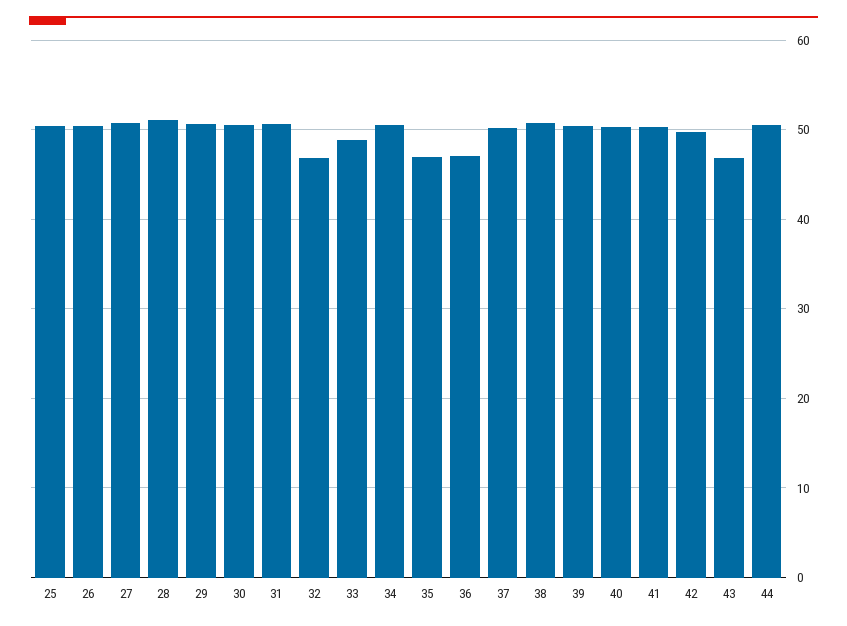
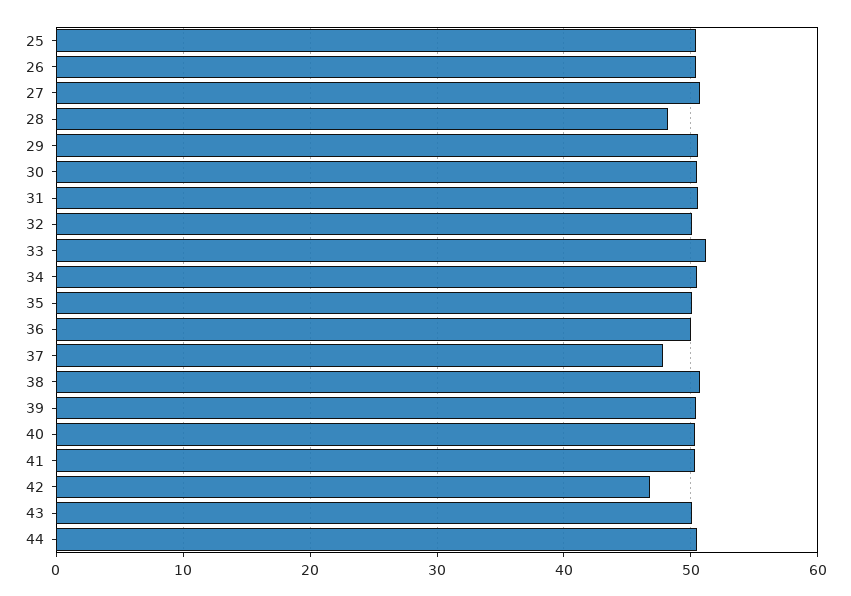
  {
    "25": 50,
    "26": 50,
    "27": 51,
-   "28": 51,
+   "28": 48,
    "29": 51,
    "30": 51,
    "31": 51,
-   "32": 47,
+   "32": 50,
-   "33": 49,
+   "33": 51,
    "34": 51,
-   "35": 47,
+   "35": 50,
-   "36": 47,
+   "36": 50,
-   "37": 50,
+   "37": 48,
    "38": 51,
    "39": 50,
    "40": 50,
    "41": 50,
-   "42": 50,
+   "42": 47,
-   "43": 47,
+   "43": 50,
    "44": 51
  }

